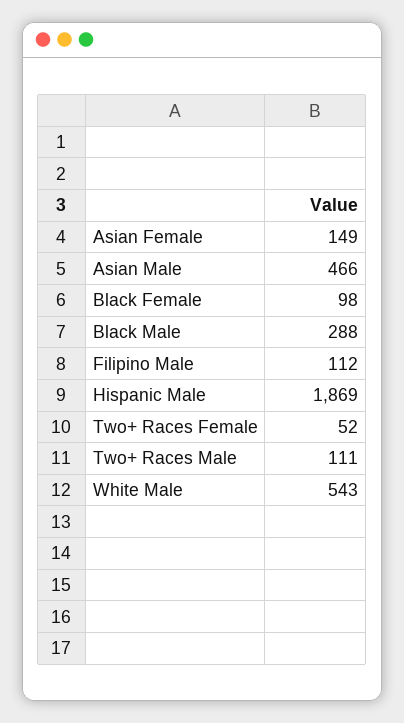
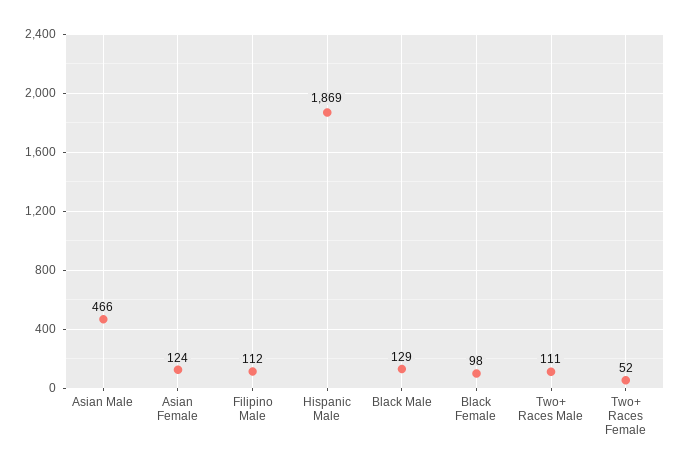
  {
-   "Asian Female": 149,
+   "Asian Female": 124,
    "Asian Male": 466,
    "Black Female": 98,
-   "Black Male": 288,
+   "Black Male": 129,
    "Filipino Male": 112,
    "Hispanic Male": 1869,
    "Two+ Races Female": 52,
-   "Two+ Races Male": 111,
+   "Two+ Races Male": 111
-   "White Male": 543
  }

